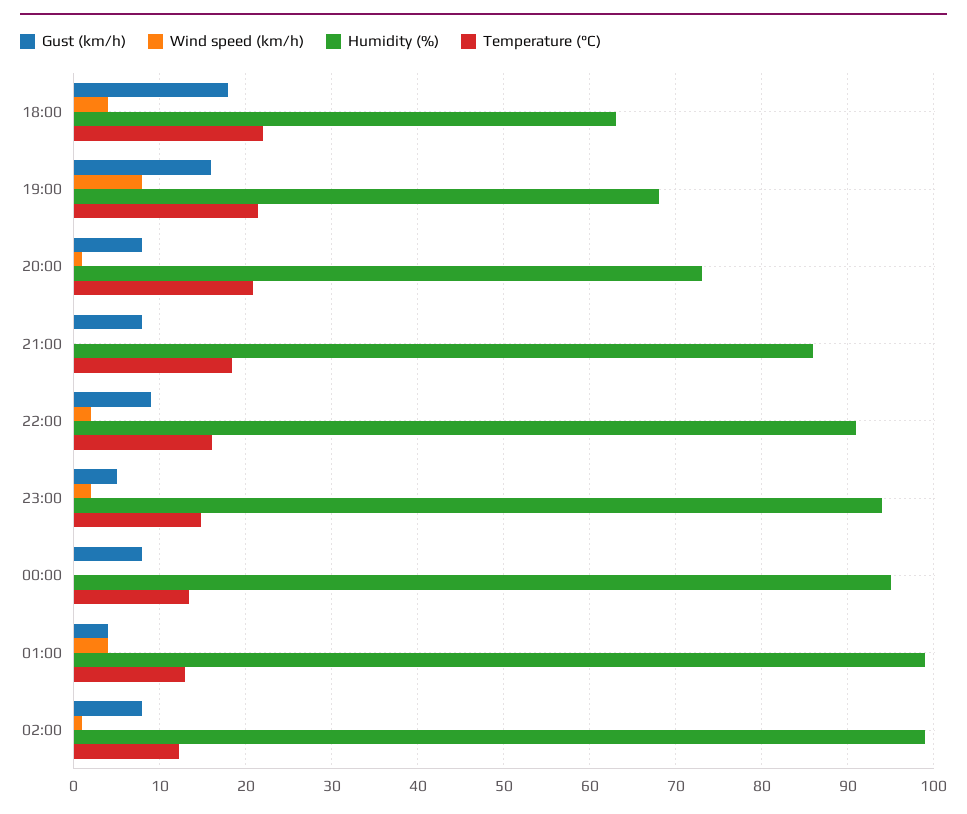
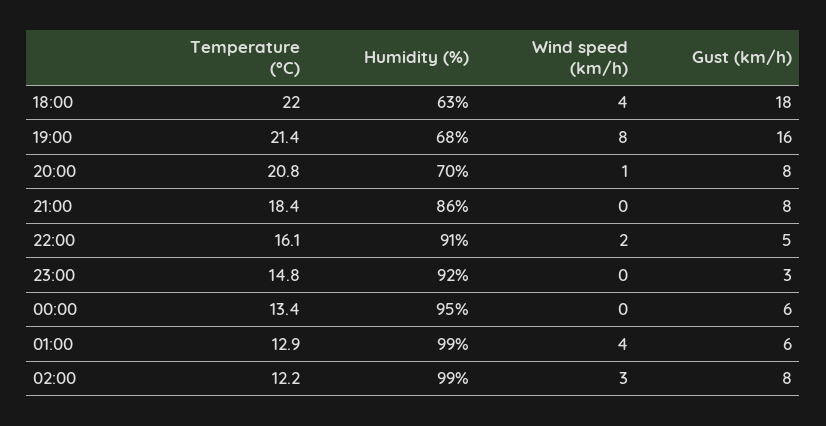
  {
    "Gust (km/h)": {
      "18:00": 18,
      "19:00": 16,
      "20:00": 8,
      "21:00": 8,
-     "22:00": 9,
+     "22:00": 5,
-     "23:00": 5,
+     "23:00": 3,
-     "00:00": 8,
+     "00:00": 6,
-     "01:00": 4,
+     "01:00": 6,
      "02:00": 8
    },
    "Wind speed (km/h)": {
      "18:00": 4,
      "19:00": 8,
      "20:00": 1,
      "21:00": 0,
      "22:00": 2,
-     "23:00": 2,
+     "23:00": 0,
      "00:00": 0,
      "01:00": 4,
-     "02:00": 1
+     "02:00": 3
    },
    "Humidity (%)": {
      "18:00": 63,
      "19:00": 68,
-     "20:00": 73,
+     "20:00": 70,
      "21:00": 86,
      "22:00": 91,
-     "23:00": 94,
+     "23:00": 92,
      "00:00": 95,
      "01:00": 99,
      "02:00": 99
    },
    "Temperature (°C)": {
      "18:00": 22,
      "19:00": 21.4,
      "20:00": 20.8,
      "21:00": 18.4,
      "22:00": 16.1,
      "23:00": 14.8,
      "00:00": 13.4,
      "01:00": 12.9,
      "02:00": 12.2
    }
  }

